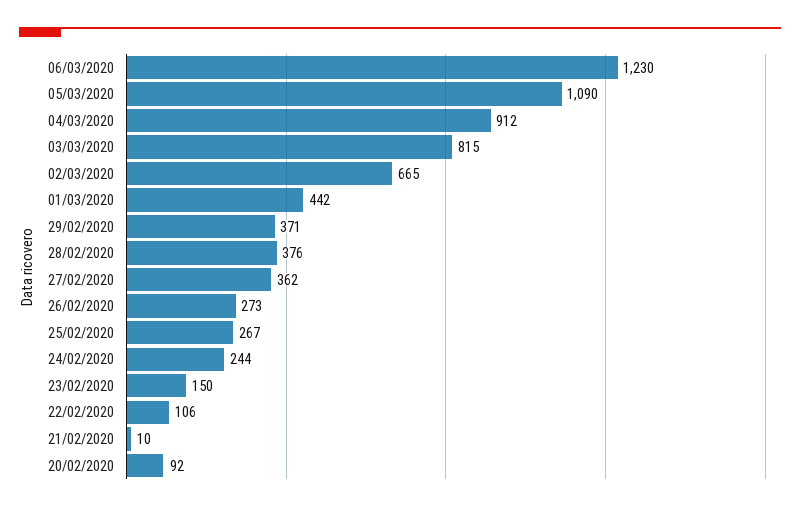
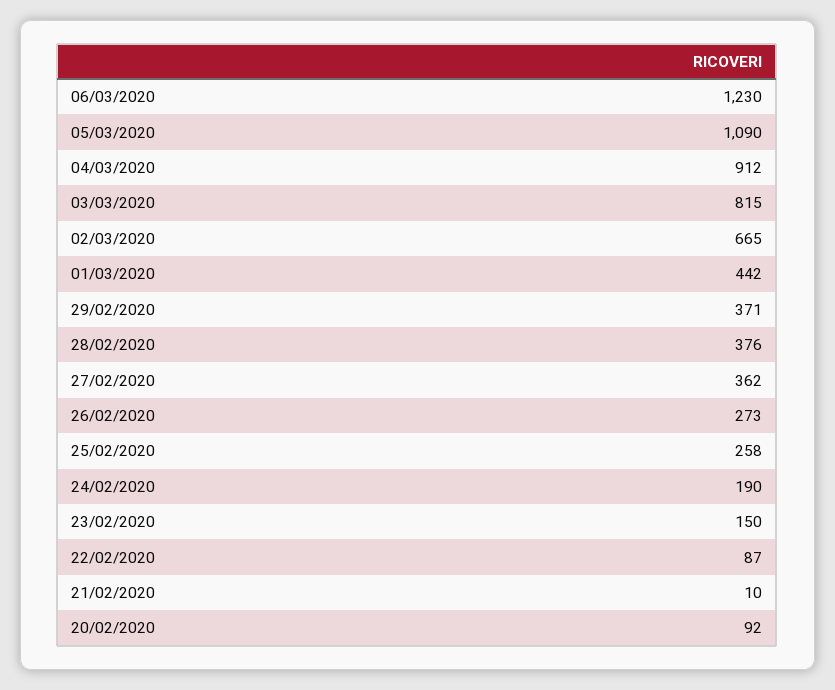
  {
    "06/03/2020": 1230,
    "05/03/2020": 1090,
    "04/03/2020": 912,
    "03/03/2020": 815,
    "02/03/2020": 665,
    "01/03/2020": 442,
    "29/02/2020": 371,
    "28/02/2020": 376,
    "27/02/2020": 362,
    "26/02/2020": 273,
-   "25/02/2020": 267,
+   "25/02/2020": 258,
-   "24/02/2020": 244,
+   "24/02/2020": 190,
    "23/02/2020": 150,
-   "22/02/2020": 106,
+   "22/02/2020": 87,
    "21/02/2020": 10,
    "20/02/2020": 92
  }

